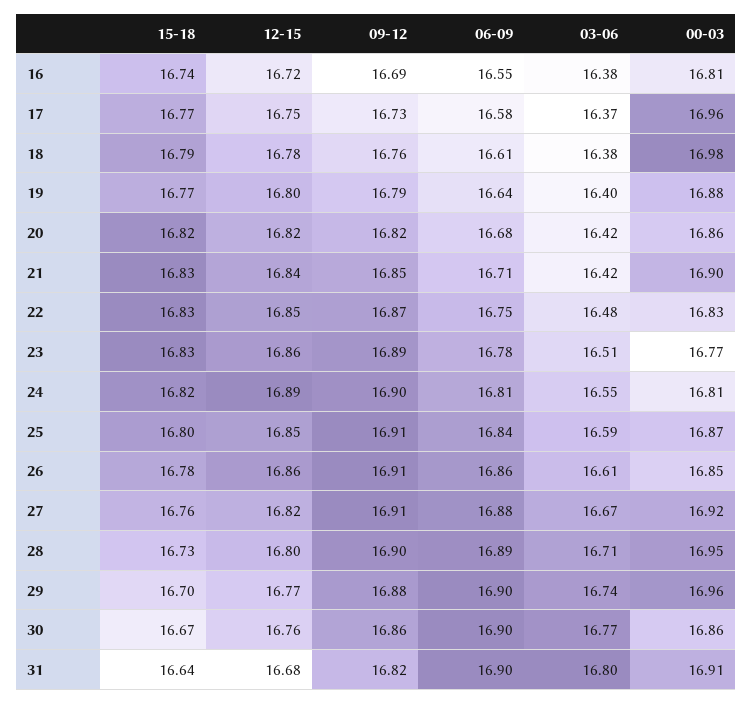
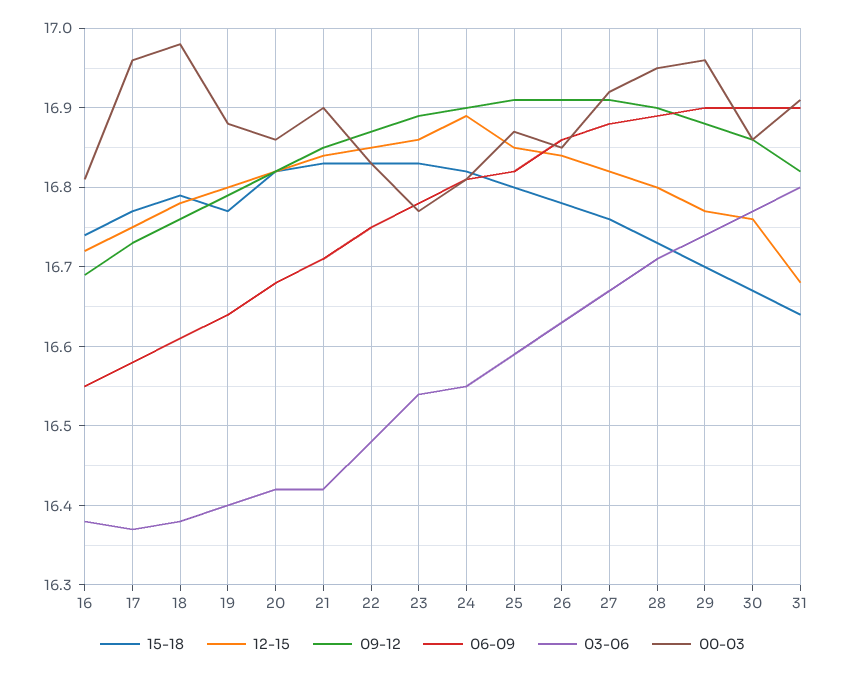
  {
    "15-18": {
      "16": 16.74,
      "17": 16.77,
      "18": 16.79,
      "19": 16.77,
      "20": 16.82,
      "21": 16.83,
      "22": 16.83,
      "23": 16.83,
      "24": 16.82,
      "25": 16.8,
      "26": 16.78,
      "27": 16.76,
      "28": 16.73,
      "29": 16.7,
      "30": 16.67,
      "31": 16.64
    },
    "12-15": {
      "16": 16.72,
      "17": 16.75,
      "18": 16.78,
      "19": 16.8,
      "20": 16.82,
      "21": 16.84,
      "22": 16.85,
      "23": 16.86,
      "24": 16.89,
      "25": 16.85,
-     "26": 16.86,
+     "26": 16.84,
      "27": 16.82,
      "28": 16.8,
      "29": 16.77,
      "30": 16.76,
      "31": 16.68
    },
    "09-12": {
      "16": 16.69,
      "17": 16.73,
      "18": 16.76,
      "19": 16.79,
      "20": 16.82,
      "21": 16.85,
      "22": 16.87,
      "23": 16.89,
      "24": 16.9,
      "25": 16.91,
      "26": 16.91,
      "27": 16.91,
      "28": 16.9,
      "29": 16.88,
      "30": 16.86,
      "31": 16.82
    },
    "06-09": {
      "16": 16.55,
      "17": 16.58,
      "18": 16.61,
      "19": 16.64,
      "20": 16.68,
      "21": 16.71,
      "22": 16.75,
      "23": 16.78,
      "24": 16.81,
-     "25": 16.84,
+     "25": 16.82,
      "26": 16.86,
      "27": 16.88,
      "28": 16.89,
      "29": 16.9,
      "30": 16.9,
      "31": 16.9
    },
    "03-06": {
      "16": 16.38,
      "17": 16.37,
      "18": 16.38,
      "19": 16.4,
      "20": 16.42,
      "21": 16.42,
      "22": 16.48,
-     "23": 16.51,
+     "23": 16.54,
      "24": 16.55,
      "25": 16.59,
-     "26": 16.61,
+     "26": 16.63,
      "27": 16.67,
      "28": 16.71,
      "29": 16.74,
      "30": 16.77,
      "31": 16.8
    },
    "00-03": {
      "16": 16.81,
      "17": 16.96,
      "18": 16.98,
      "19": 16.88,
      "20": 16.86,
      "21": 16.9,
      "22": 16.83,
      "23": 16.77,
      "24": 16.81,
      "25": 16.87,
      "26": 16.85,
      "27": 16.92,
      "28": 16.95,
      "29": 16.96,
      "30": 16.86,
      "31": 16.91
    }
  }

